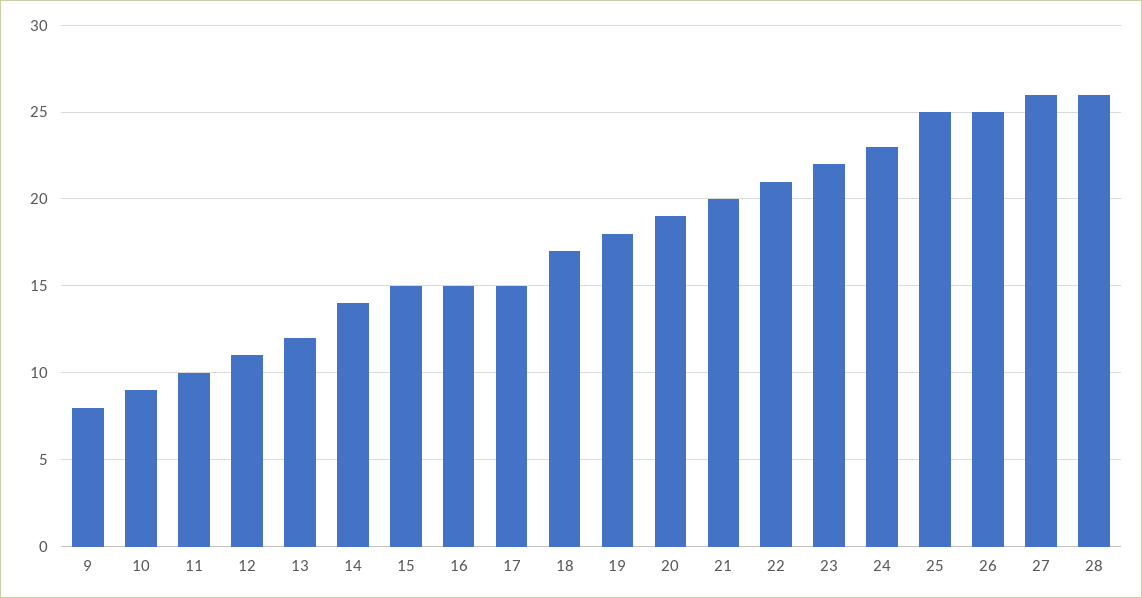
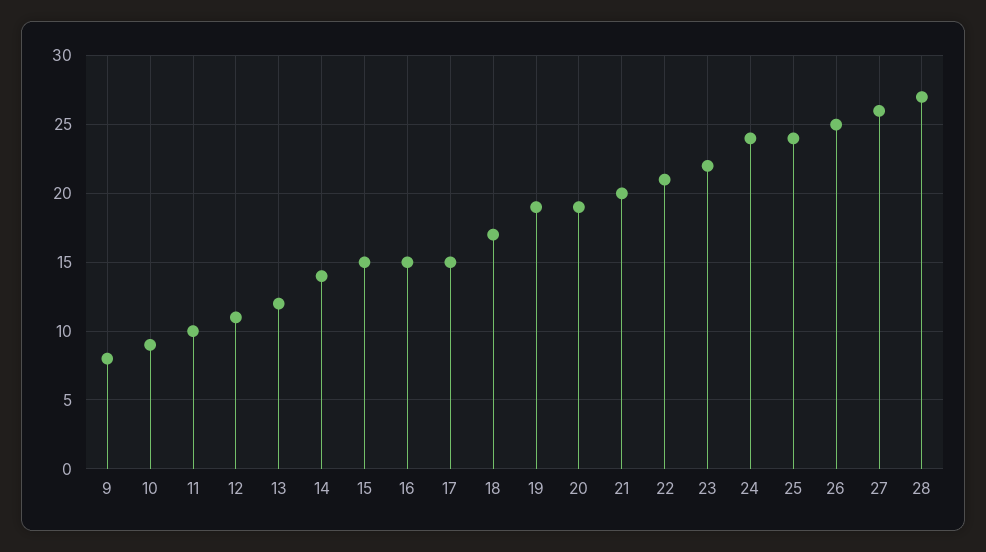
  {
    "9": 8,
    "10": 9,
    "11": 10,
    "12": 11,
    "13": 12,
    "14": 14,
    "15": 15,
    "16": 15,
    "17": 15,
    "18": 17,
-   "19": 18,
+   "19": 19,
    "20": 19,
    "21": 20,
    "22": 21,
    "23": 22,
-   "24": 23,
+   "24": 24,
-   "25": 25,
+   "25": 24,
    "26": 25,
    "27": 26,
-   "28": 26
+   "28": 27
  }

